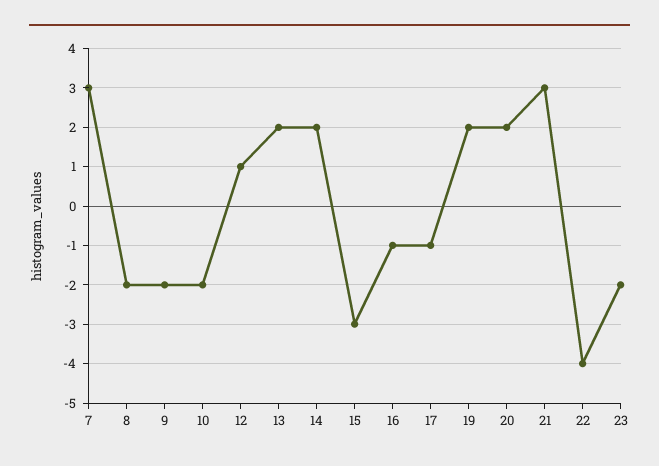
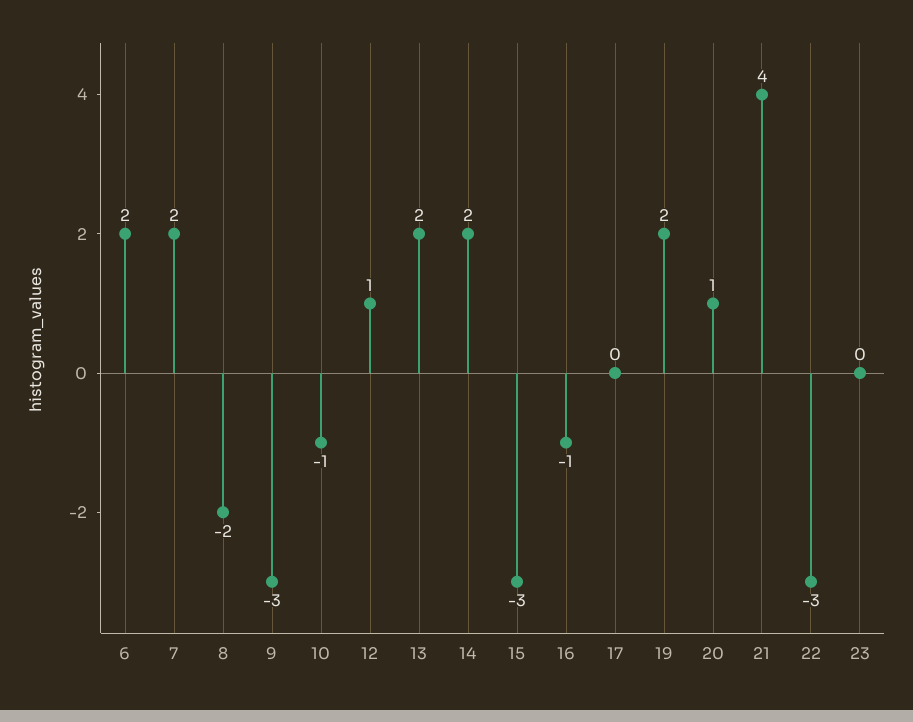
  {
-   "7": 3,
+   "7": 2,
    "8": -2,
-   "9": -2,
+   "9": -3,
-   "10": -2,
+   "10": -1,
    "12": 1,
    "13": 2,
    "14": 2,
    "15": -3,
    "16": -1,
-   "17": -1,
+   "17": 0,
    "19": 2,
-   "20": 2,
+   "20": 1,
-   "21": 3,
+   "21": 4,
-   "22": -4,
+   "22": -3,
-   "23": -2
+   "23": 0,
+   "6": 2
  }

